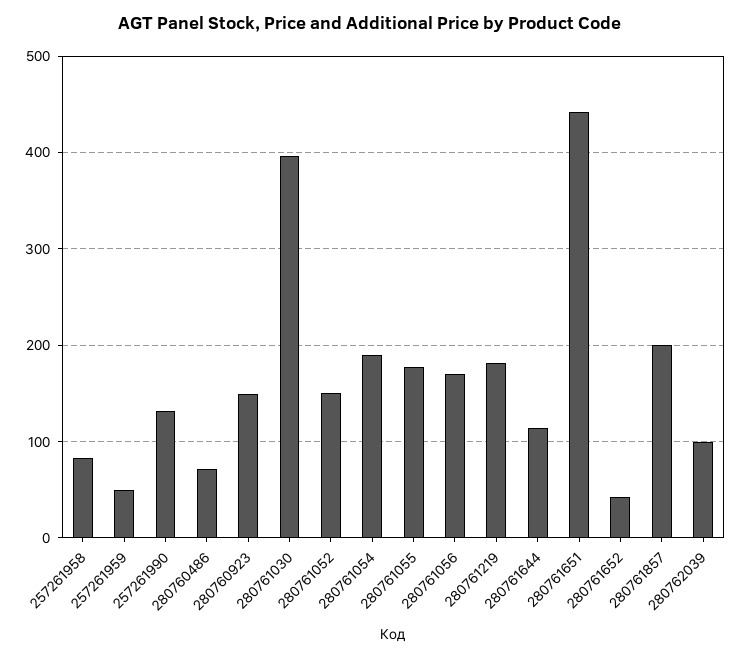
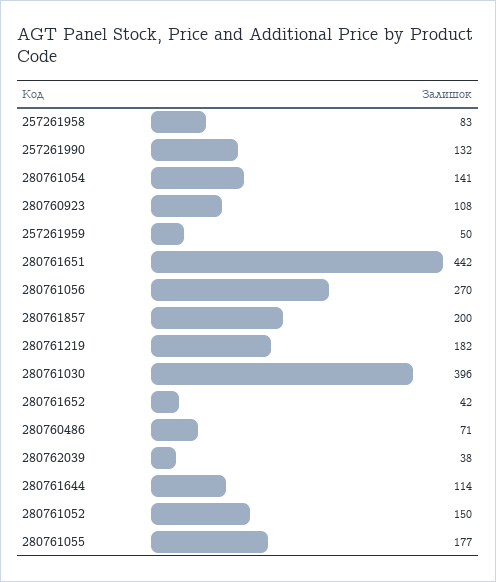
  {
    "257261958": 83,
    "257261959": 50,
    "257261990": 132,
    "280760486": 71,
-   "280760923": 150,
+   "280760923": 108,
    "280761030": 396,
    "280761052": 150,
-   "280761054": 190,
+   "280761054": 141,
    "280761055": 177,
-   "280761056": 170,
+   "280761056": 270,
    "280761219": 182,
    "280761644": 114,
    "280761651": 442,
    "280761652": 42,
    "280761857": 200,
-   "280762039": 100
+   "280762039": 38
  }

